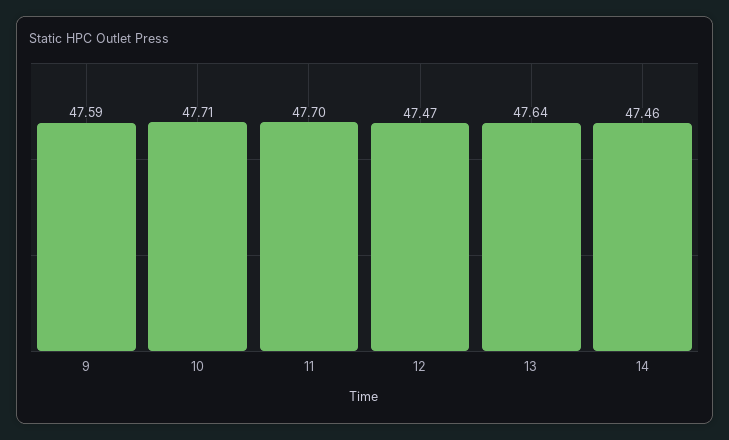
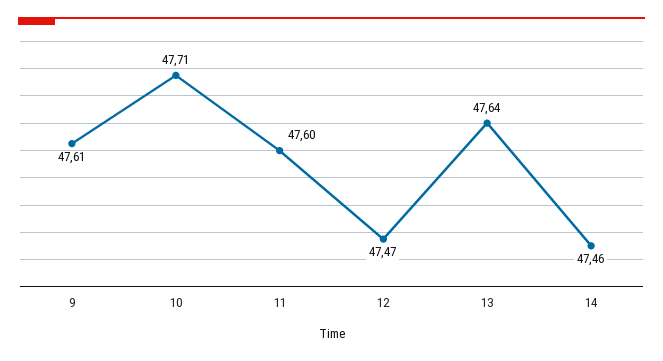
  {
-   "9": 47.59,
+   "9": 47.61,
    "10": 47.71,
-   "11": 47.7,
+   "11": 47.6,
    "12": 47.47,
    "13": 47.64,
    "14": 47.46
  }

